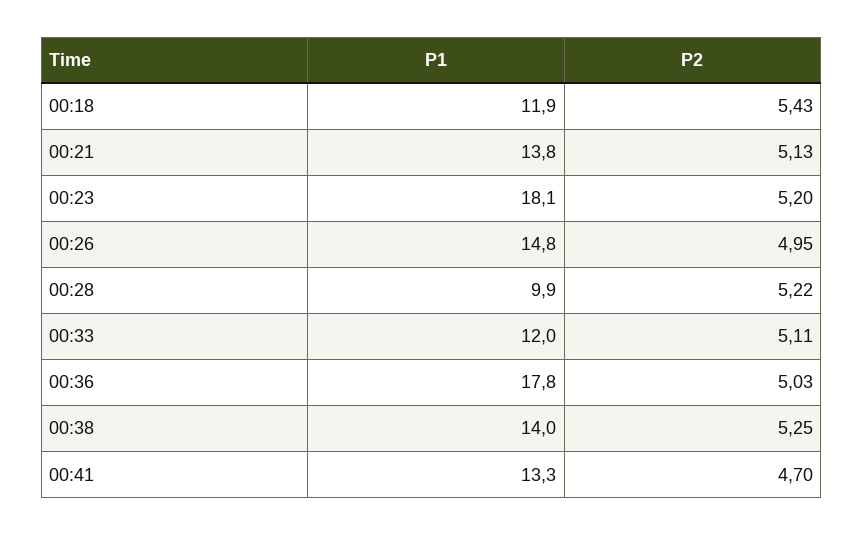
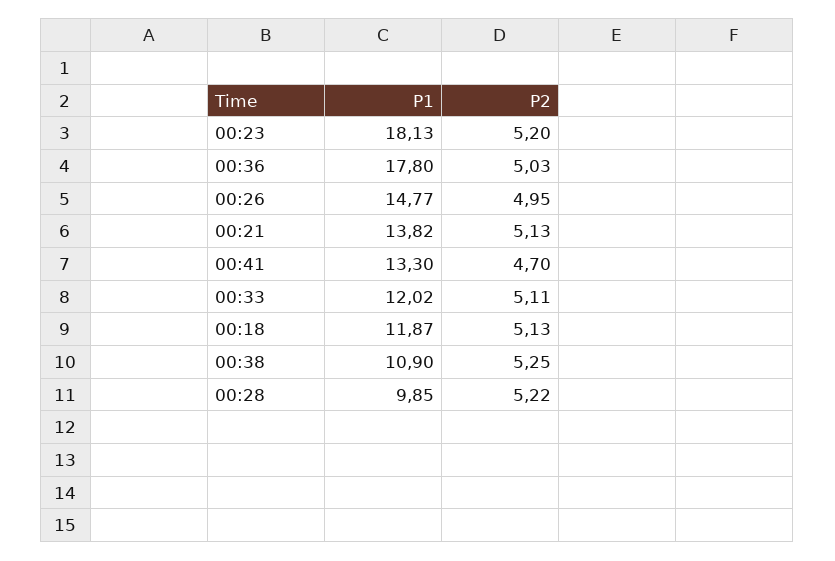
  {
    "P1": {
      "00:18": 11.87,
      "00:21": 13.82,
      "00:23": 18.13,
      "00:26": 14.77,
      "00:28": 9.85,
      "00:33": 12.02,
      "00:36": 17.8,
-     "00:38": 14,
+     "00:38": 10.9,
      "00:41": 13.3
    },
    "P2": {
-     "00:18": 5.43,
+     "00:18": 5.13,
      "00:21": 5.13,
      "00:23": 5.2,
      "00:26": 4.95,
      "00:28": 5.22,
      "00:33": 5.11,
      "00:36": 5.03,
      "00:38": 5.25,
      "00:41": 4.7
    }
  }

